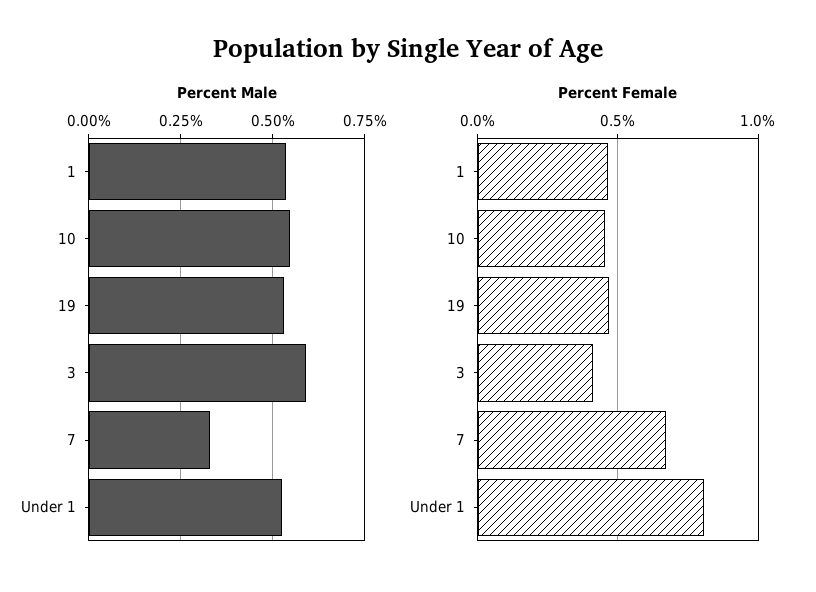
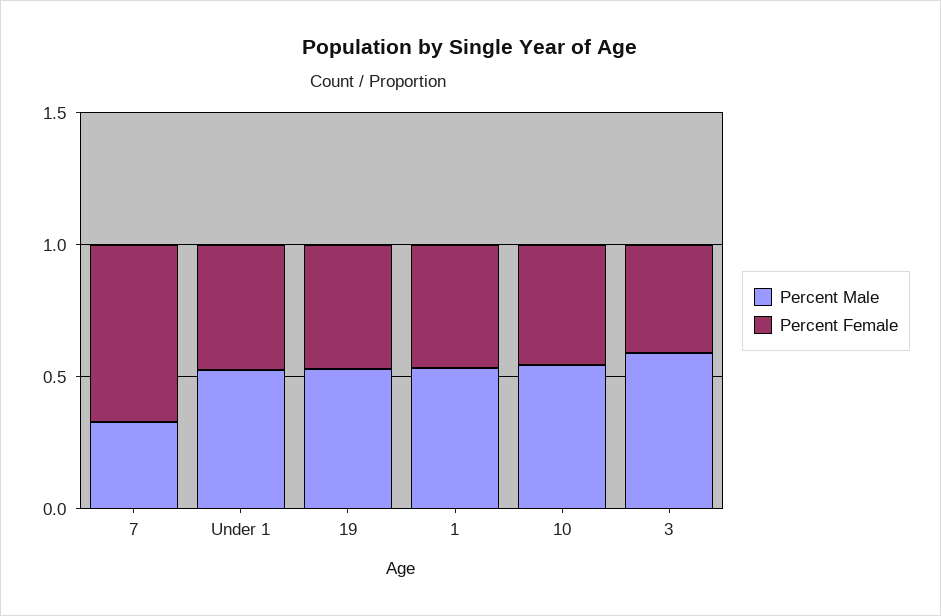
  {
    "Percent Male": {
      "1": 0.525,
      "10": 0.55,
      "19": 0.525,
      "3": 0.6,
      "7": 0.325,
      "Under 1": 0.525
    },
    "Percent Female": {
      "1": 0.45,
      "10": 0.45,
      "19": 0.45,
      "3": 0.4,
      "7": 0.65,
-     "Under 1": 0.8
+     "Under 1": 0.5
    }
  }

